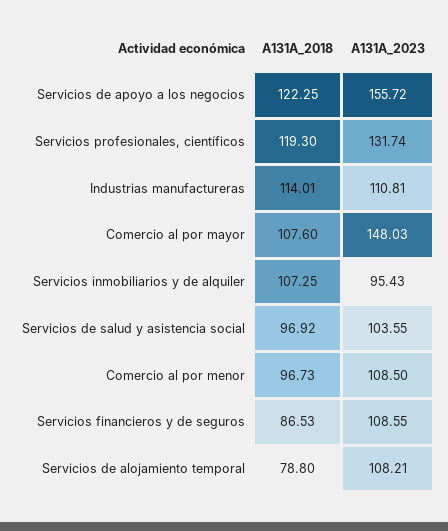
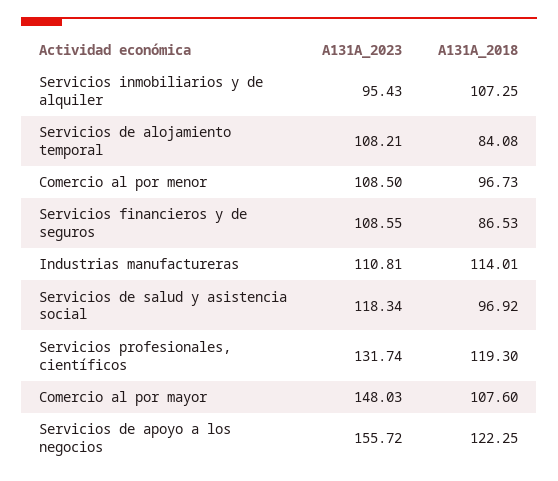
  {
    "A131A_2018": {
      "Servicios de apoyo a los negocios": 122.25,
      "Servicios profesionales, científicos": 119.3,
      "Industrias manufactureras": 114.01,
      "Comercio al por mayor": 107.6,
      "Servicios inmobiliarios y de alquiler": 107.25,
      "Servicios de salud y asistencia social": 96.92,
      "Comercio al por menor": 96.73,
      "Servicios financieros y de seguros": 86.53,
-     "Servicios de alojamiento temporal": 78.8
+     "Servicios de alojamiento temporal": 84.08
    },
    "A131A_2023": {
      "Servicios de apoyo a los negocios": 155.72,
      "Servicios profesionales, científicos": 131.74,
      "Industrias manufactureras": 110.81,
      "Comercio al por mayor": 148.03,
      "Servicios inmobiliarios y de alquiler": 95.43,
-     "Servicios de salud y asistencia social": 103.55,
+     "Servicios de salud y asistencia social": 118.34,
      "Comercio al por menor": 108.5,
      "Servicios financieros y de seguros": 108.55,
      "Servicios de alojamiento temporal": 108.21
    }
  }

